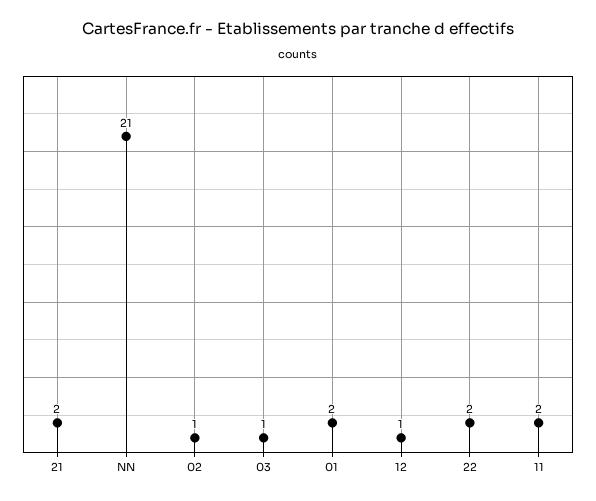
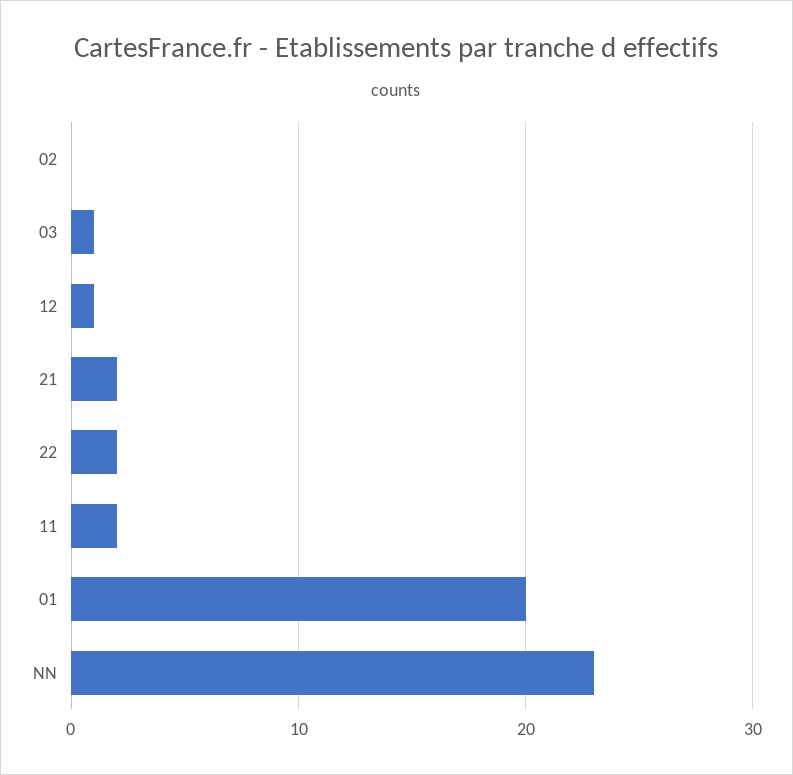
  {
    "21": 2,
-   "NN": 21,
+   "NN": 23,
-   "02": 1,
+   "02": 0,
    "03": 1,
-   "01": 2,
+   "01": 20,
    "12": 1,
    "22": 2,
    "11": 2
  }

